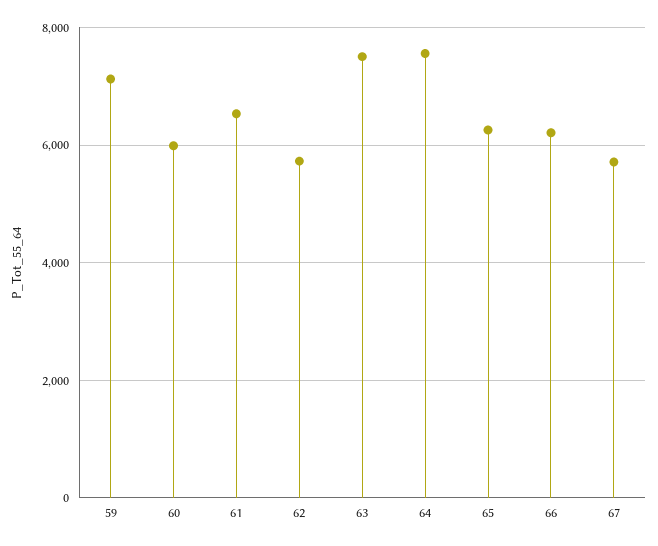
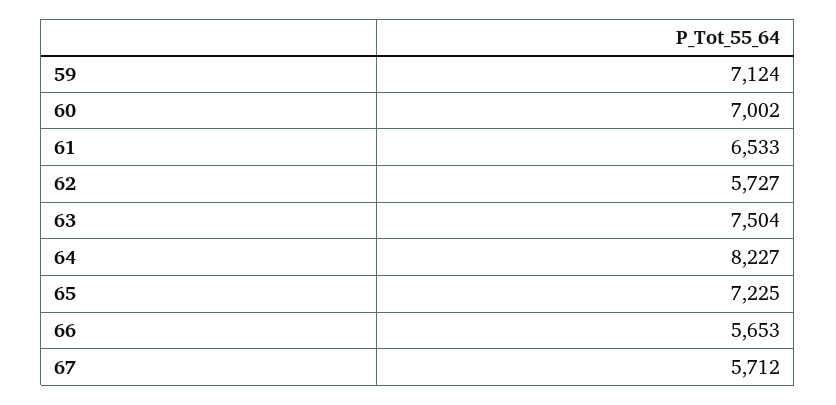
  {
    "59": 7124,
-   "60": 6000,
+   "60": 7002,
    "61": 6533,
    "62": 5727,
    "63": 7504,
-   "64": 7600,
+   "64": 8227,
-   "65": 6200,
+   "65": 7225,
-   "66": 6200,
+   "66": 5653,
    "67": 5712
  }

